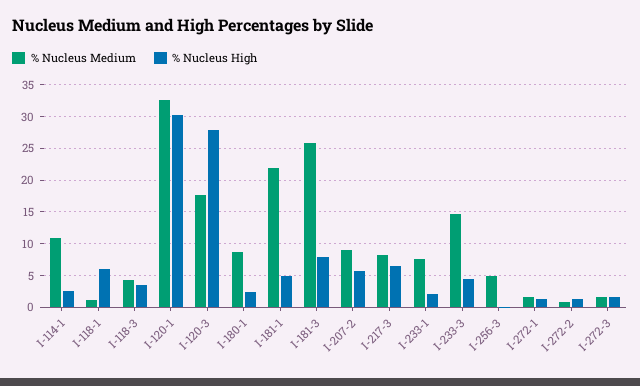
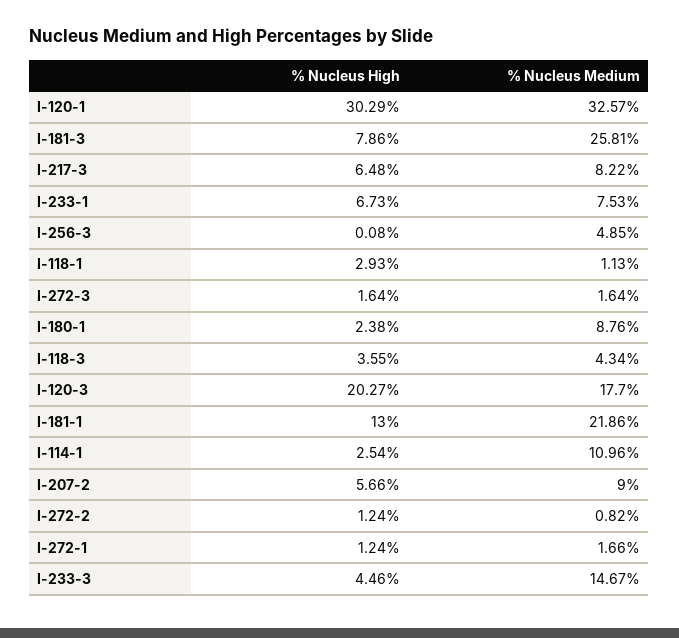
  {
    "% Nucleus Medium": {
      "I-114-1": 10.96,
      "I-118-1": 1.13,
      "I-118-3": 4.34,
      "I-120-1": 32.57,
      "I-120-3": 17.7,
      "I-180-1": 8.76,
      "I-181-1": 21.86,
      "I-181-3": 25.81,
      "I-207-2": 9,
      "I-217-3": 8.22,
      "I-233-1": 7.53,
      "I-233-3": 14.67,
      "I-256-3": 4.85,
      "I-272-1": 1.66,
      "I-272-2": 0.82,
      "I-272-3": 1.64
    },
    "% Nucleus High": {
      "I-114-1": 2.54,
-     "I-118-1": 6,
+     "I-118-1": 2.93,
      "I-118-3": 3.55,
      "I-120-1": 30.29,
-     "I-120-3": 28,
+     "I-120-3": 20.27,
      "I-180-1": 2.38,
-     "I-181-1": 5,
+     "I-181-1": 13,
      "I-181-3": 7.86,
      "I-207-2": 5.66,
      "I-217-3": 6.48,
-     "I-233-1": 2,
+     "I-233-1": 6.73,
      "I-233-3": 4.46,
      "I-256-3": 0.08,
      "I-272-1": 1.24,
      "I-272-2": 1.24,
      "I-272-3": 1.64
    }
  }

